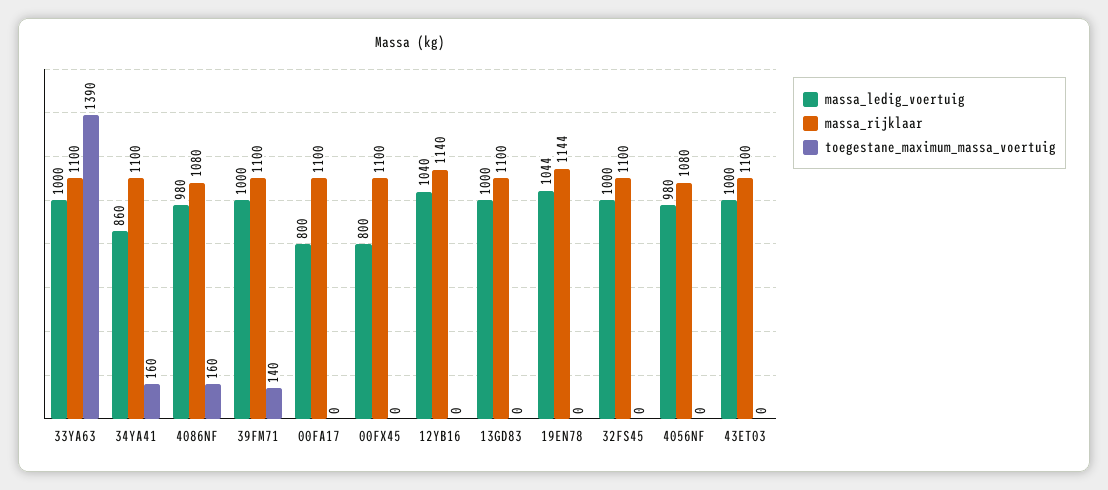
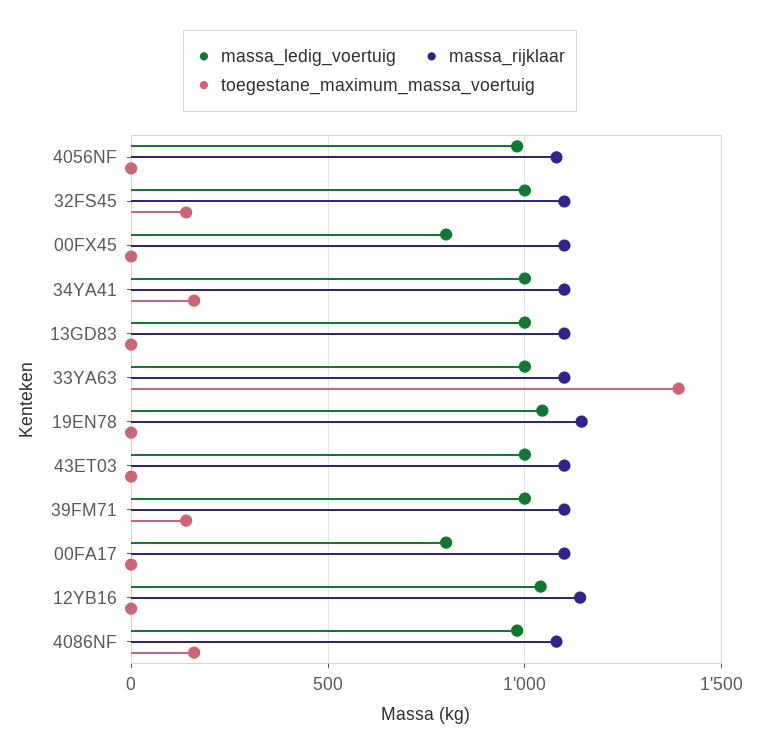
  {
    "massa_ledig_voertuig": {
      "33YA63": 1000,
-     "34YA41": 860,
+     "34YA41": 1000,
      "4086NF": 980,
      "39FM71": 1000,
      "00FA17": 800,
      "00FX45": 800,
      "12YB16": 1040,
      "13GD83": 1000,
      "19EN78": 1044,
      "32FS45": 1000,
      "4056NF": 980,
      "43ET03": 1000
    },
    "massa_rijklaar": {
      "33YA63": 1100,
      "34YA41": 1100,
      "4086NF": 1080,
      "39FM71": 1100,
      "00FA17": 1100,
      "00FX45": 1100,
      "12YB16": 1140,
      "13GD83": 1100,
      "19EN78": 1144,
      "32FS45": 1100,
      "4056NF": 1080,
      "43ET03": 1100
    },
    "toegestane_maximum_massa_voertuig": {
      "33YA63": 1390,
      "34YA41": 160,
      "4086NF": 160,
      "39FM71": 140,
      "00FA17": 0,
      "00FX45": 0,
      "12YB16": 0,
      "13GD83": 0,
      "19EN78": 0,
-     "32FS45": 0,
+     "32FS45": 150,
      "4056NF": 0,
      "43ET03": 0
    }
  }

